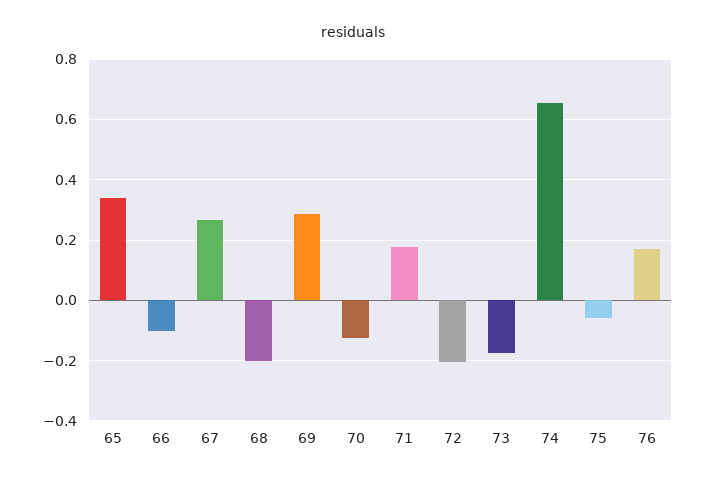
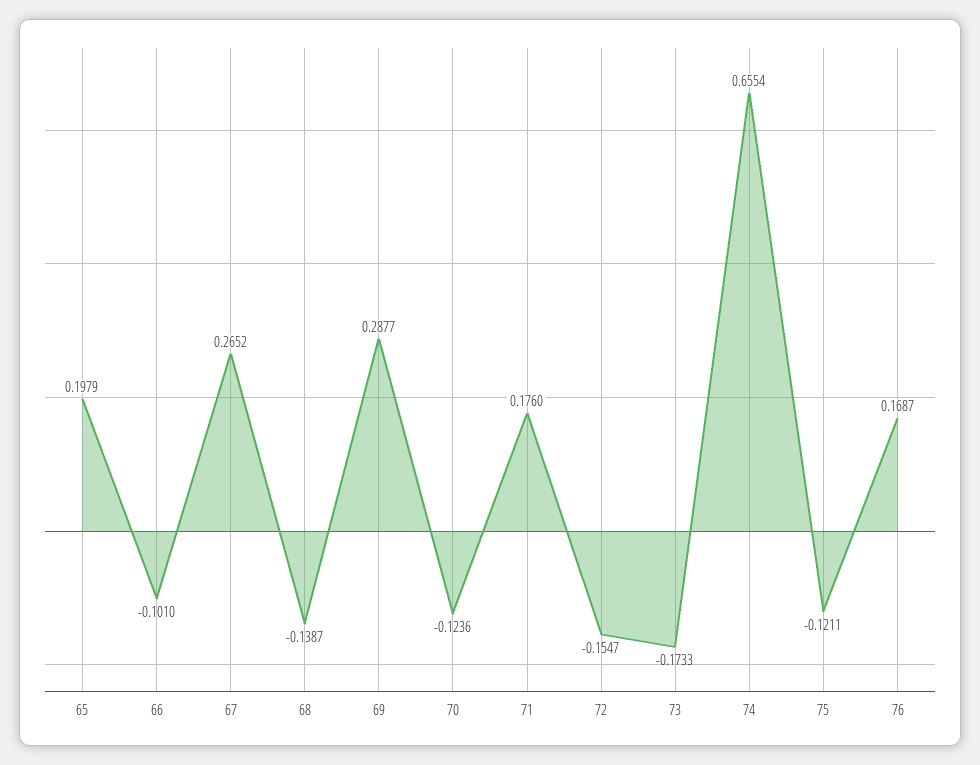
  {
-   "65": 0.34,
+   "65": 0.1979,
    "66": -0.101,
    "67": 0.2652,
-   "68": -0.2,
+   "68": -0.1387,
    "69": 0.2877,
    "70": -0.1236,
    "71": 0.176,
-   "72": -0.2,
+   "72": -0.1547,
    "73": -0.1733,
    "74": 0.6554,
-   "75": -0.06,
+   "75": -0.1211,
    "76": 0.1687
  }

